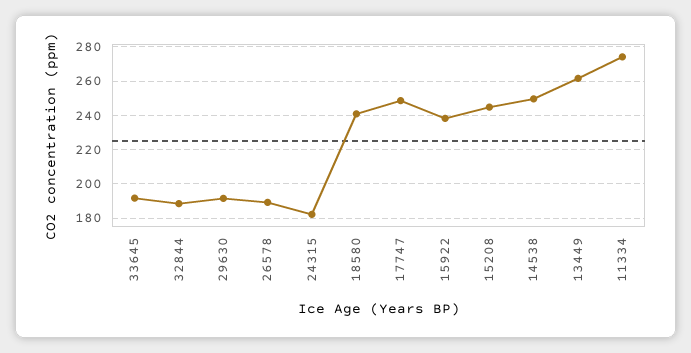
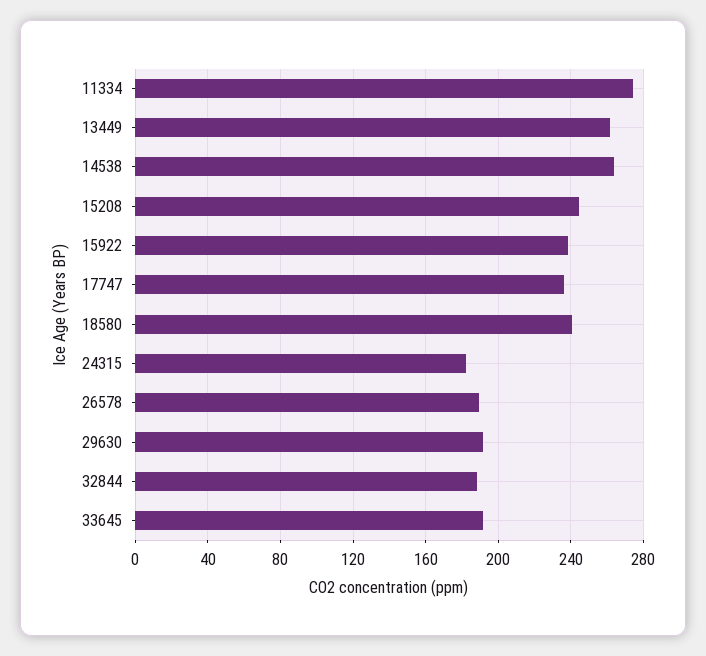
  {
    "33645": 190,
    "32844": 190,
    "29630": 190,
    "26578": 190,
    "24315": 180,
    "18580": 240,
-   "17747": 250,
+   "17747": 235,
    "15922": 240,
    "15208": 245,
-   "14538": 250,
+   "14538": 265,
    "13449": 260,
    "11334": 275
  }

